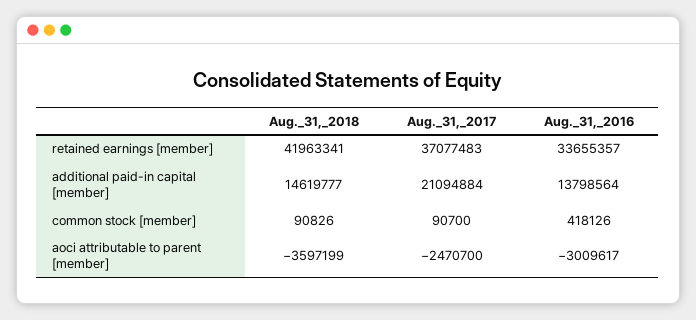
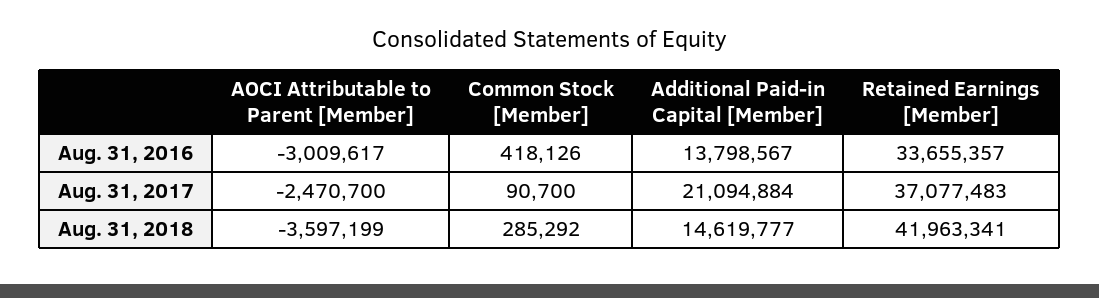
  {
    "Aug._31,_2018": {
      "retained earnings [member]": 41963341,
      "additional paid-in capital [member]": 14619777,
-     "common stock [member]": 90826,
+     "common stock [member]": 285292,
      "aoci attributable to parent [member]": -3597199
    },
    "Aug._31,_2017": {
      "retained earnings [member]": 37077483,
      "additional paid-in capital [member]": 21094884,
      "common stock [member]": 90700,
      "aoci attributable to parent [member]": -2470700
    },
    "Aug._31,_2016": {
      "retained earnings [member]": 33655357,
-     "additional paid-in capital [member]": 13798564,
+     "additional paid-in capital [member]": 13798567,
      "common stock [member]": 418126,
      "aoci attributable to parent [member]": -3009617
    }
  }

